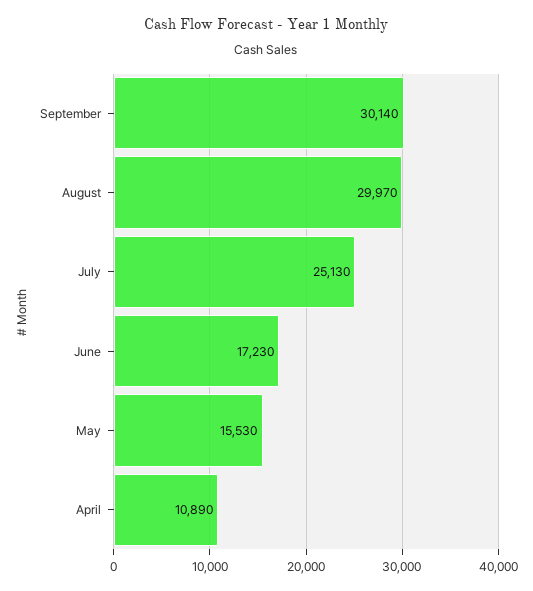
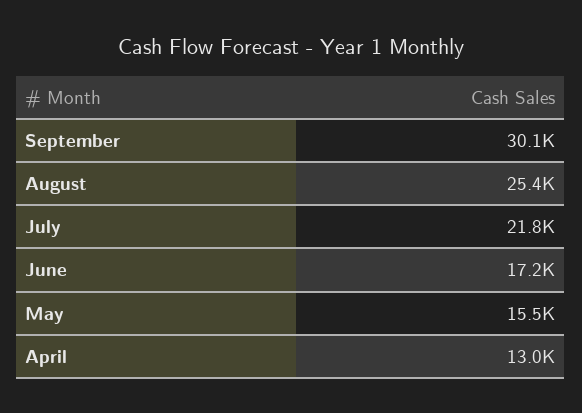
  {
    "September": 30140,
-   "August": 29970,
+   "August": 25400,
-   "July": 25130,
+   "July": 21800,
    "June": 17230,
    "May": 15530,
-   "April": 10890
+   "April": 13000
  }

